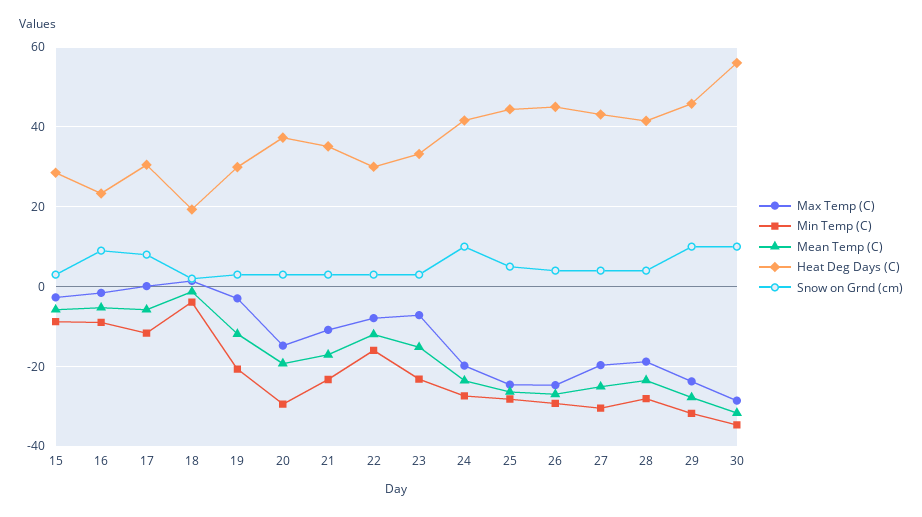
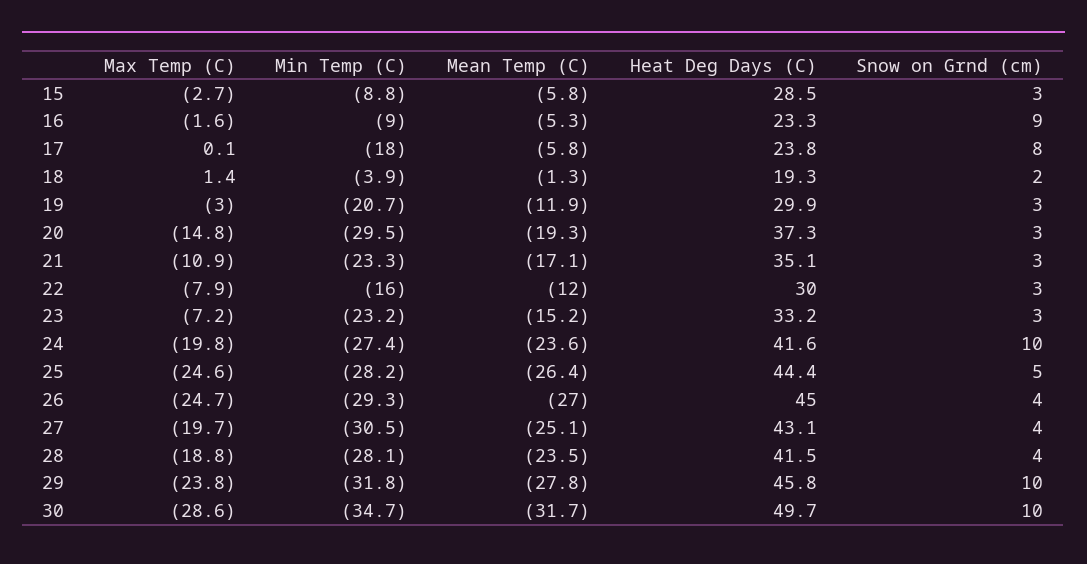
  {
    "Max Temp (C)": {
      "15": -2.7,
      "16": -1.6,
      "17": 0.1,
      "18": 1.4,
      "19": -3,
      "20": -14.8,
      "21": -10.9,
      "22": -7.9,
      "23": -7.2,
      "24": -19.8,
      "25": -24.6,
      "26": -24.7,
      "27": -19.7,
      "28": -18.8,
      "29": -23.8,
      "30": -28.6
    },
    "Min Temp (C)": {
      "15": -8.8,
      "16": -9,
-     "17": -12,
+     "17": -18,
      "18": -3.9,
      "19": -20.7,
      "20": -29.5,
      "21": -23.3,
      "22": -16,
      "23": -23.2,
      "24": -27.4,
      "25": -28.2,
      "26": -29.3,
      "27": -30.5,
      "28": -28.1,
      "29": -31.8,
      "30": -34.7
    },
    "Mean Temp (C)": {
      "15": -5.8,
      "16": -5.3,
      "17": -5.8,
      "18": -1.3,
      "19": -11.9,
      "20": -19.3,
      "21": -17.1,
      "22": -12,
      "23": -15.2,
      "24": -23.6,
      "25": -26.4,
      "26": -27,
      "27": -25.1,
      "28": -23.5,
      "29": -27.8,
      "30": -31.7
    },
    "Heat Deg Days (C)": {
      "15": 28.5,
      "16": 23.3,
-     "17": 30,
+     "17": 23.8,
      "18": 19.3,
      "19": 29.9,
      "20": 37.3,
      "21": 35.1,
      "22": 30,
      "23": 33.2,
      "24": 41.6,
      "25": 44.4,
      "26": 45,
      "27": 43.1,
      "28": 41.5,
      "29": 45.8,
-     "30": 56
+     "30": 49.7
    },
    "Snow on Grnd (cm)": {
      "15": 3,
      "16": 9,
      "17": 8,
      "18": 2,
      "19": 3,
      "20": 3,
      "21": 3,
      "22": 3,
      "23": 3,
      "24": 10,
      "25": 5,
      "26": 4,
      "27": 4,
      "28": 4,
      "29": 10,
      "30": 10
    }
  }

